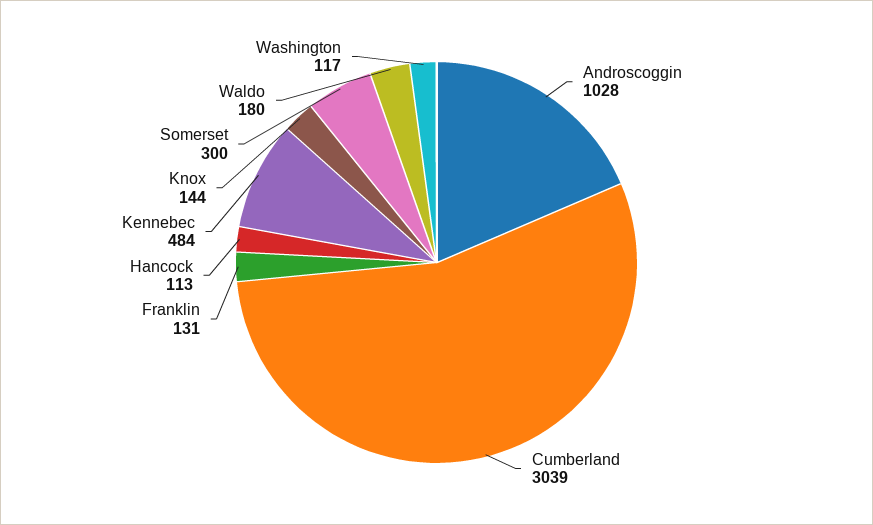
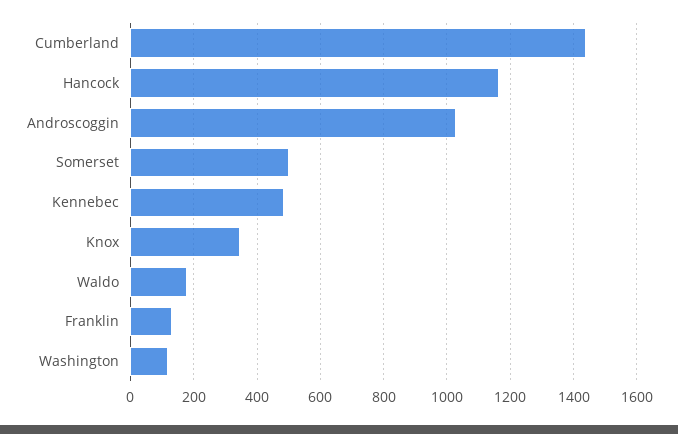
  {
    "Androscoggin": 1028,
-   "Cumberland": 3039,
+   "Cumberland": 1440,
    "Franklin": 131,
-   "Hancock": 113,
+   "Hancock": 1160,
    "Kennebec": 484,
-   "Knox": 144,
+   "Knox": 340,
-   "Somerset": 300,
+   "Somerset": 500,
    "Waldo": 180,
    "Washington": 117
  }

